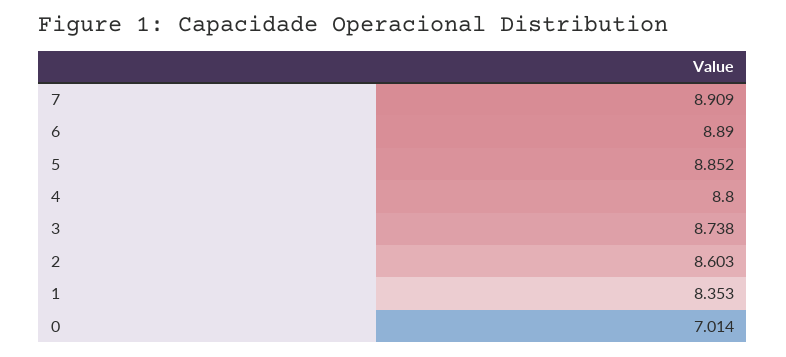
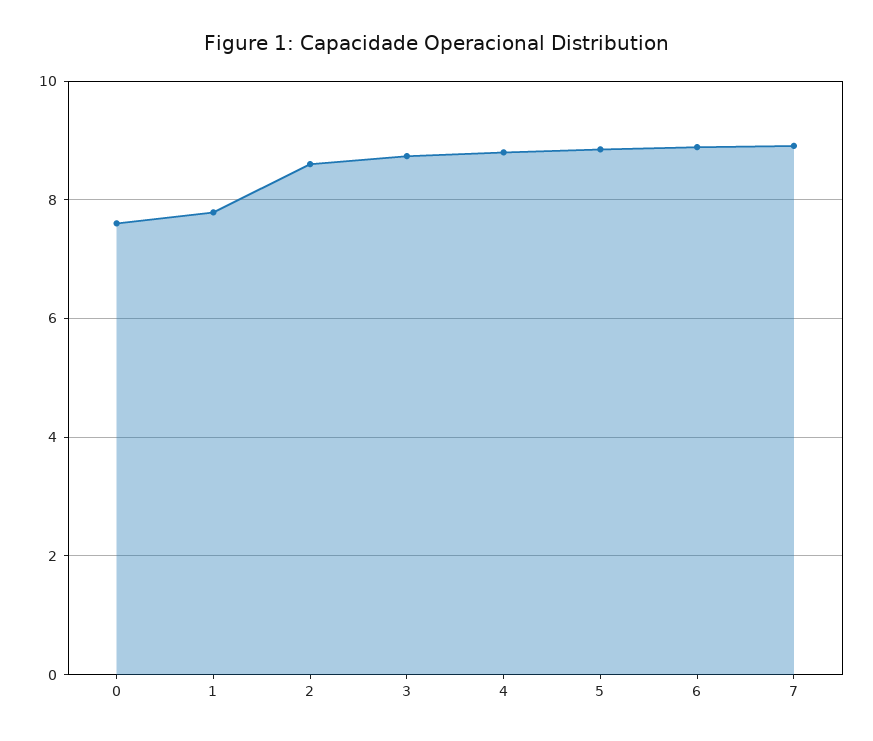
  {
    "7": 8.909,
    "6": 8.89,
    "5": 8.852,
    "4": 8.8,
    "3": 8.738,
    "2": 8.603,
-   "1": 8.353,
+   "1": 7.8,
-   "0": 7.014
+   "0": 7.6
  }

